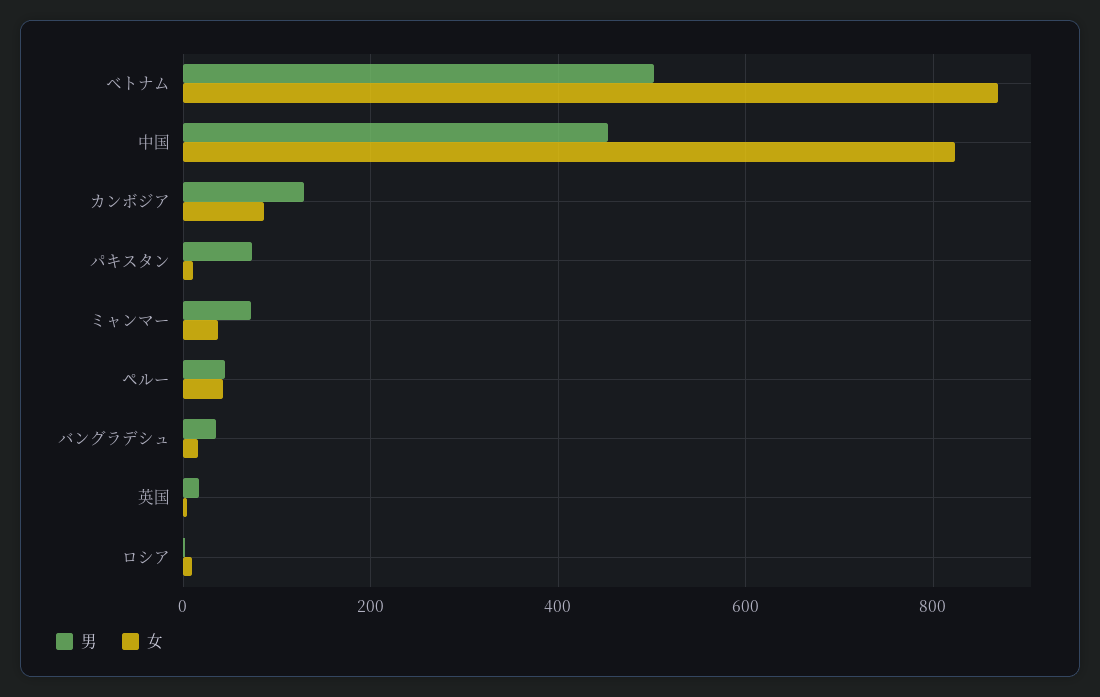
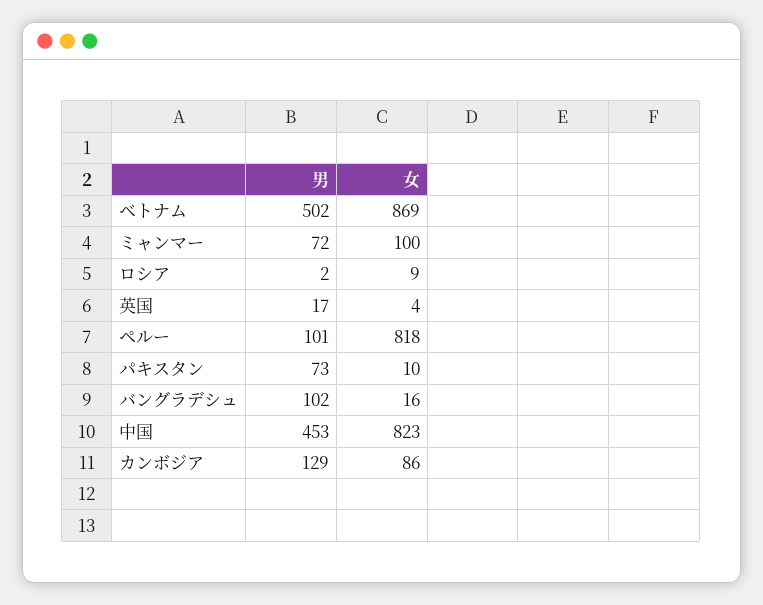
  {
    "男": {
      "ベトナム": 502,
      "中国": 453,
      "カンボジア": 129,
      "パキスタン": 73,
      "ミャンマー": 72,
-     "ペルー": 40,
+     "ペルー": 101,
-     "バングラデシュ": 40,
+     "バングラデシュ": 102,
      "英国": 17,
      "ロシア": 2
    },
    "女": {
      "ベトナム": 869,
      "中国": 823,
      "カンボジア": 86,
      "パキスタン": 10,
-     "ミャンマー": 40,
+     "ミャンマー": 100,
-     "ペルー": 40,
+     "ペルー": 818,
      "バングラデシュ": 16,
      "英国": 4,
      "ロシア": 9
    }
  }

